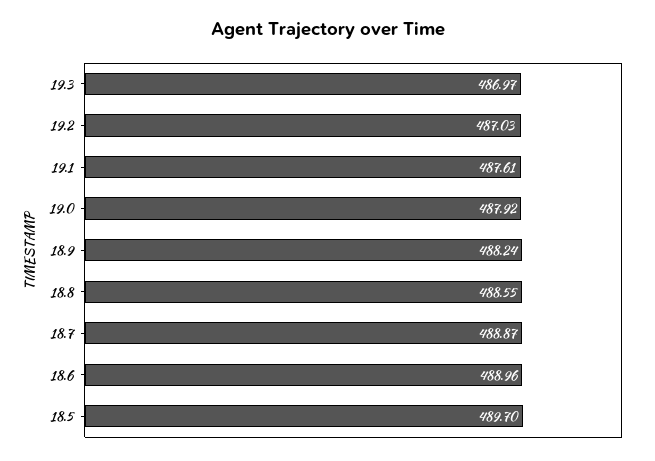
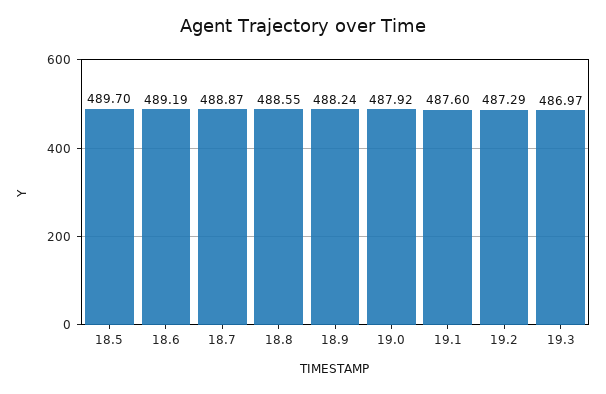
  {
    "19.3": 486.97,
-   "19.2": 487.03,
+   "19.2": 487.29,
-   "19.1": 487.61,
+   "19.1": 487.6,
    "19.0": 487.92,
    "18.9": 488.24,
    "18.8": 488.55,
    "18.7": 488.87,
-   "18.6": 488.96,
+   "18.6": 489.19,
    "18.5": 489.7
  }

